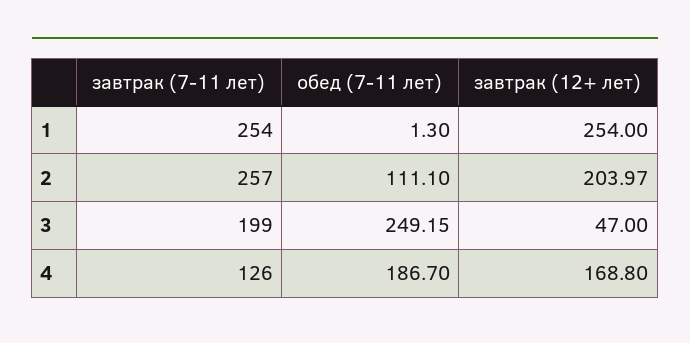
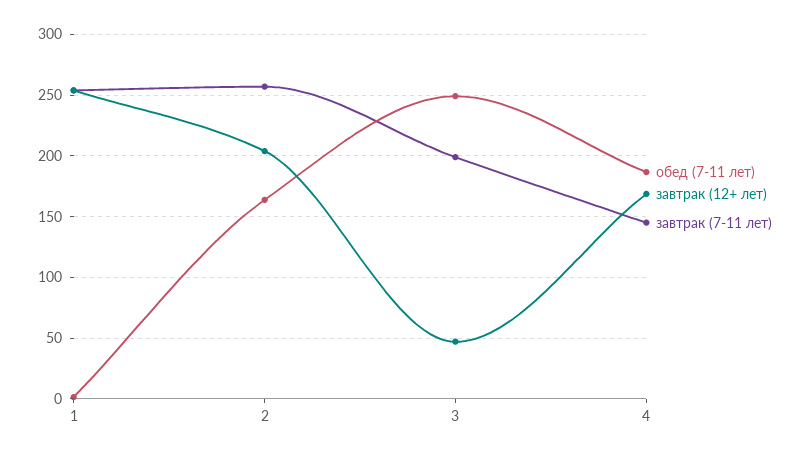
  {
    "завтрак (7-11 лет)": {
      "1": 254,
      "2": 257,
      "3": 199,
-     "4": 126
+     "4": 145
    },
    "обед (7-11 лет)": {
      "1": 1.3,
-     "2": 111.1,
+     "2": 165,
      "3": 249.15,
      "4": 186.7
    },
    "завтрак (12+ лет)": {
      "1": 254,
      "2": 203.97,
      "3": 47,
      "4": 168.8
    }
  }

